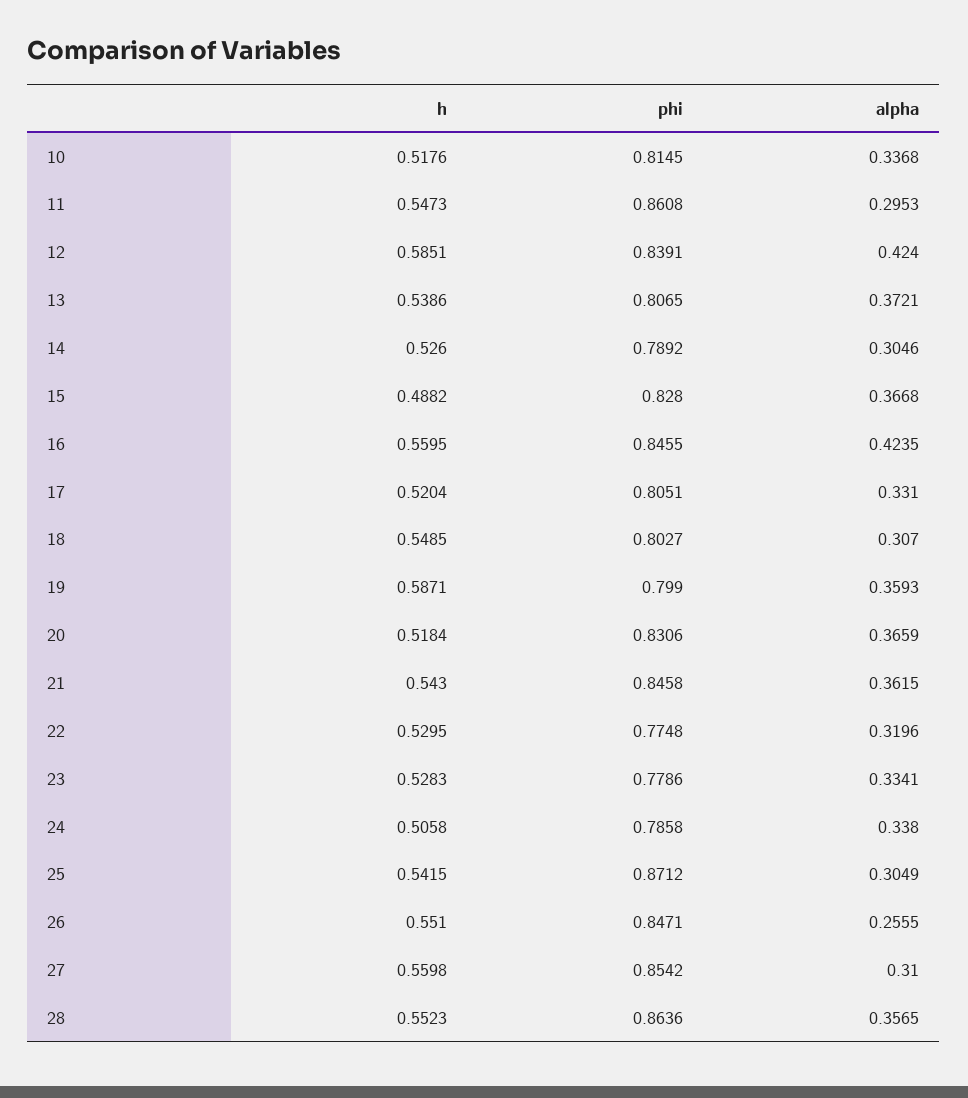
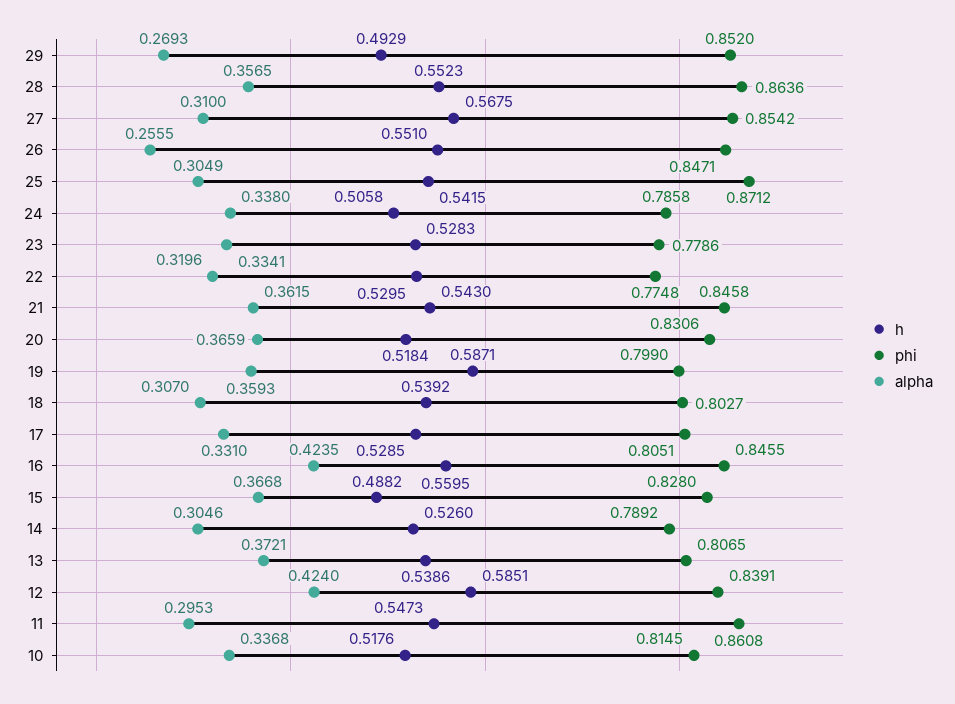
  {
    "h": {
      "10": 0.5176,
      "11": 0.5473,
      "12": 0.5851,
      "13": 0.5386,
      "14": 0.526,
      "15": 0.4882,
      "16": 0.5595,
-     "17": 0.5204,
+     "17": 0.5285,
-     "18": 0.5485,
+     "18": 0.5392,
      "19": 0.5871,
      "20": 0.5184,
      "21": 0.543,
      "22": 0.5295,
      "23": 0.5283,
      "24": 0.5058,
      "25": 0.5415,
      "26": 0.551,
-     "27": 0.5598,
+     "27": 0.5675,
-     "28": 0.5523
+     "28": 0.5523,
+     "29": 0.4929
    },
    "phi": {
      "10": 0.8145,
      "11": 0.8608,
      "12": 0.8391,
      "13": 0.8065,
      "14": 0.7892,
      "15": 0.828,
      "16": 0.8455,
      "17": 0.8051,
      "18": 0.8027,
      "19": 0.799,
      "20": 0.8306,
      "21": 0.8458,
      "22": 0.7748,
      "23": 0.7786,
      "24": 0.7858,
      "25": 0.8712,
      "26": 0.8471,
      "27": 0.8542,
-     "28": 0.8636
+     "28": 0.8636,
+     "29": 0.852
    },
    "alpha": {
      "10": 0.3368,
      "11": 0.2953,
      "12": 0.424,
      "13": 0.3721,
      "14": 0.3046,
      "15": 0.3668,
      "16": 0.4235,
      "17": 0.331,
      "18": 0.307,
      "19": 0.3593,
      "20": 0.3659,
      "21": 0.3615,
      "22": 0.3196,
      "23": 0.3341,
      "24": 0.338,
      "25": 0.3049,
      "26": 0.2555,
      "27": 0.31,
-     "28": 0.3565
+     "28": 0.3565,
+     "29": 0.2693
    }
  }

